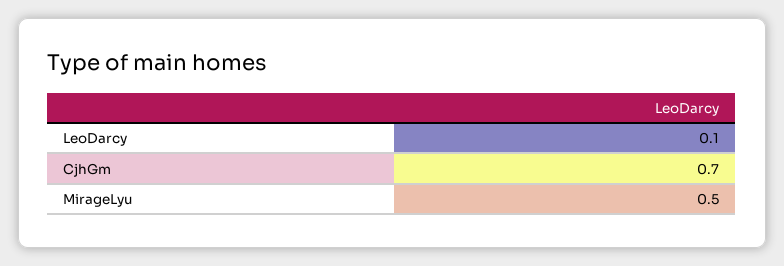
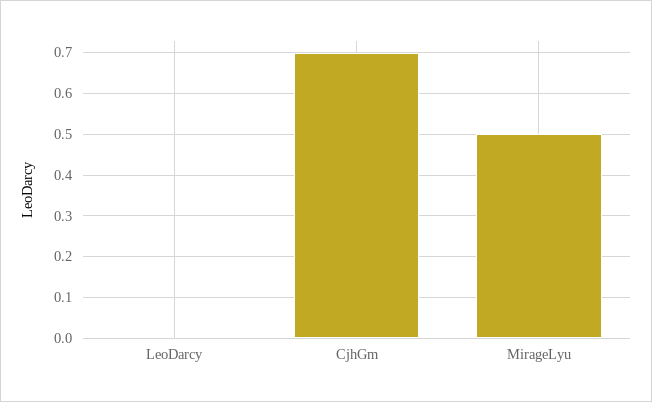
  {
-   "LeoDarcy": 0.1,
+   "LeoDarcy": 0,
    "CjhGm": 0.7,
    "MirageLyu": 0.5
  }

